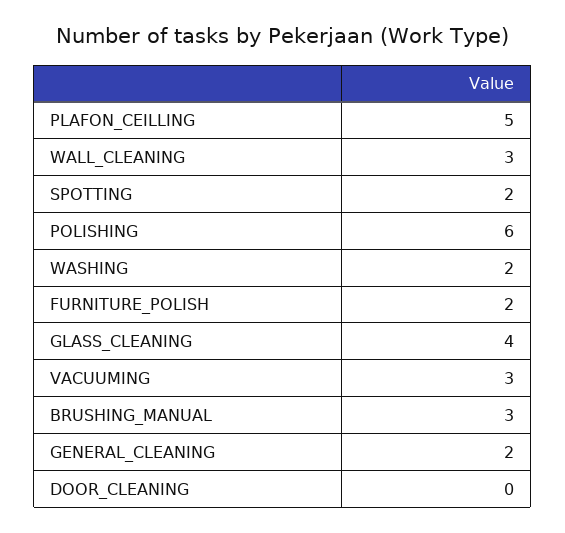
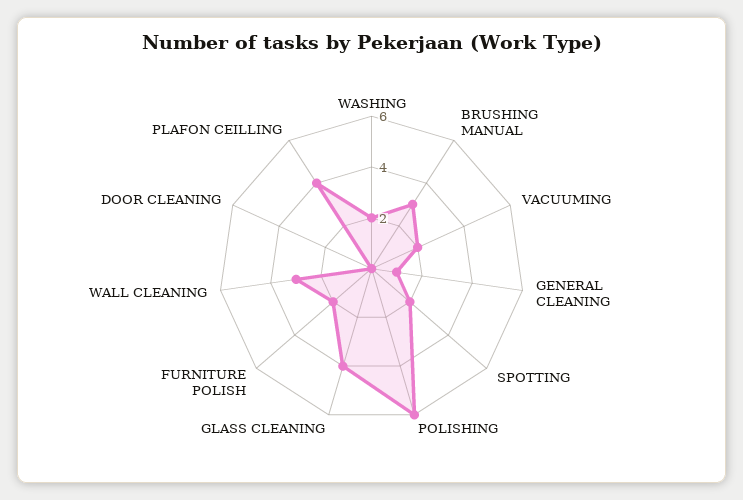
  {
-   "PLAFON_CEILLING": 5,
+   "PLAFON_CEILLING": 4,
    "WALL_CLEANING": 3,
    "SPOTTING": 2,
    "POLISHING": 6,
    "WASHING": 2,
    "FURNITURE_POLISH": 2,
    "GLASS_CLEANING": 4,
-   "VACUUMING": 3,
+   "VACUUMING": 2,
    "BRUSHING_MANUAL": 3,
-   "GENERAL_CLEANING": 2,
+   "GENERAL_CLEANING": 1,
    "DOOR_CLEANING": 0
  }

